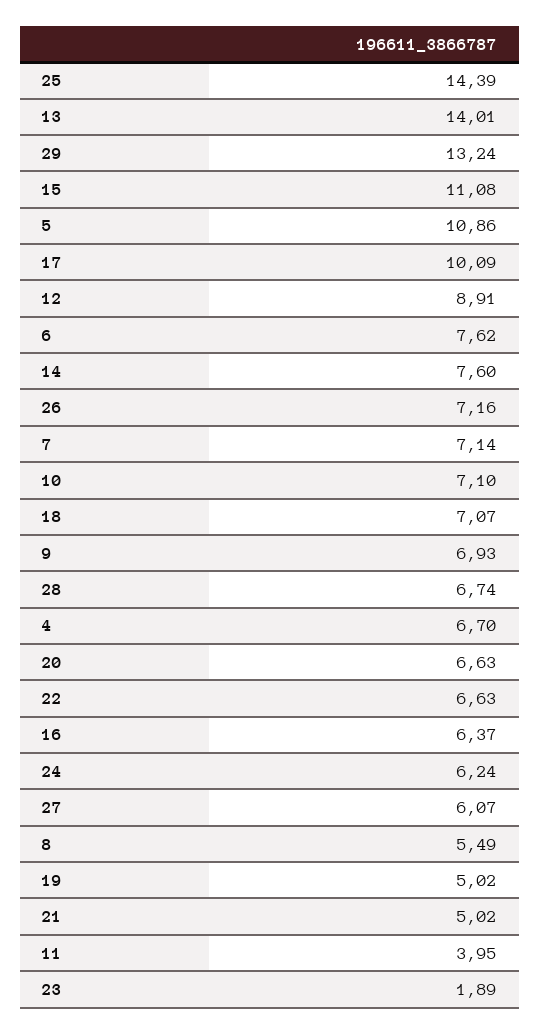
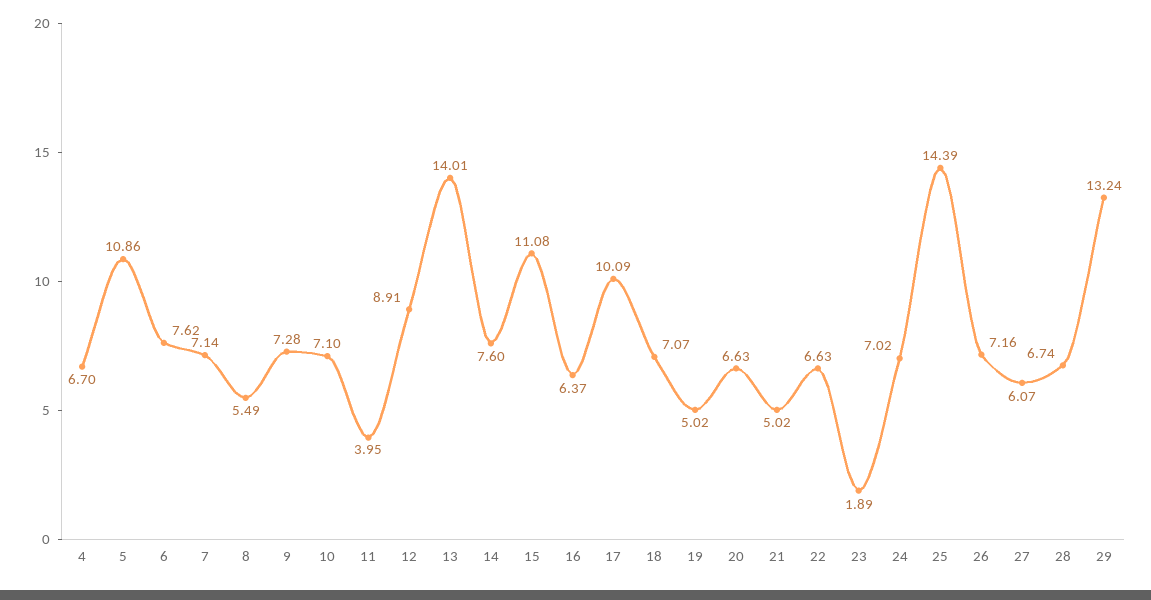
  {
    "25": 14.39,
    "13": 14.01,
    "29": 13.24,
    "15": 11.08,
    "5": 10.86,
    "17": 10.09,
    "12": 8.91,
    "6": 7.62,
    "14": 7.6,
    "26": 7.16,
    "7": 7.14,
    "10": 7.1,
    "18": 7.07,
-   "9": 6.93,
+   "9": 7.28,
    "28": 6.74,
    "4": 6.7,
    "20": 6.63,
    "22": 6.63,
    "16": 6.37,
-   "24": 6.24,
+   "24": 7.02,
    "27": 6.07,
    "8": 5.49,
    "19": 5.02,
    "21": 5.02,
    "11": 3.95,
    "23": 1.89
  }

